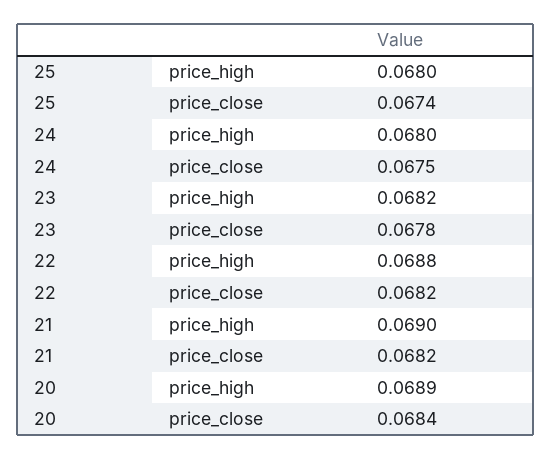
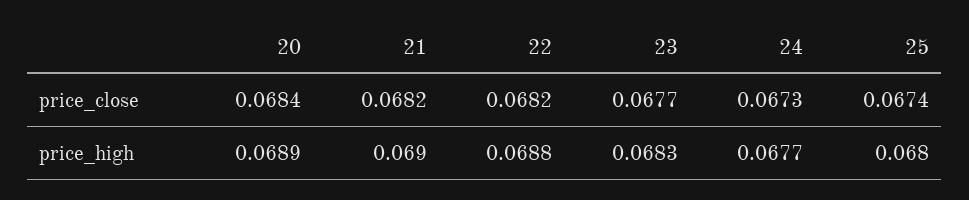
  {
    "25": {
      "price_high": 0.068,
      "price_close": 0.0674
    },
    "24": {
-     "price_high": 0.068,
+     "price_high": 0.0677,
-     "price_close": 0.0675
+     "price_close": 0.0673
    },
    "23": {
-     "price_high": 0.0682,
+     "price_high": 0.0683,
-     "price_close": 0.0678
+     "price_close": 0.0677
    },
    "22": {
      "price_high": 0.0688,
      "price_close": 0.0682
    },
    "21": {
      "price_high": 0.069,
      "price_close": 0.0682
    },
    "20": {
      "price_high": 0.0689,
      "price_close": 0.0684
    }
  }

